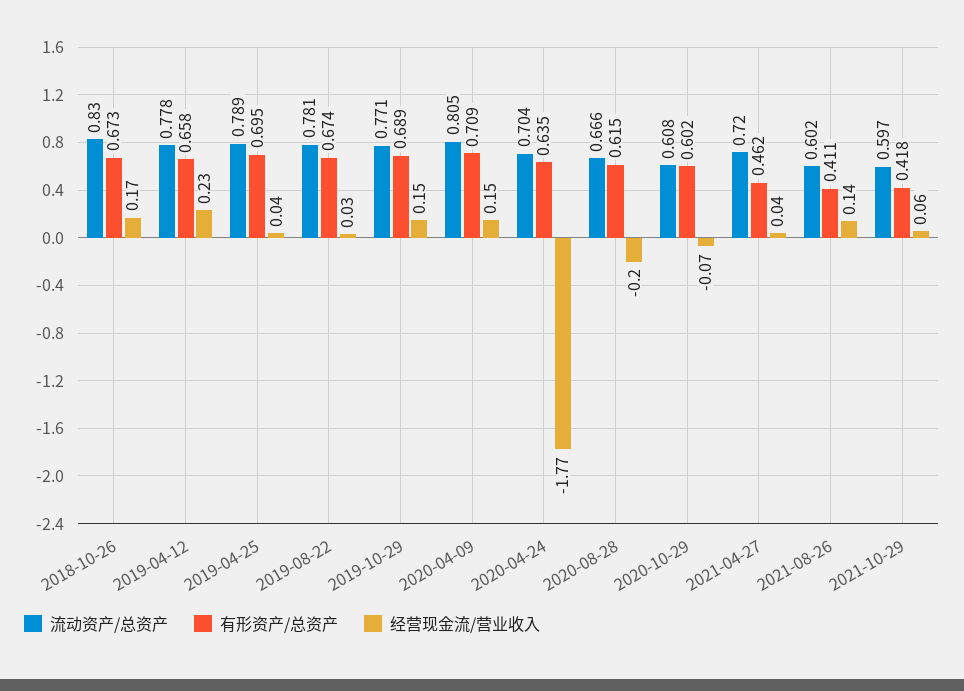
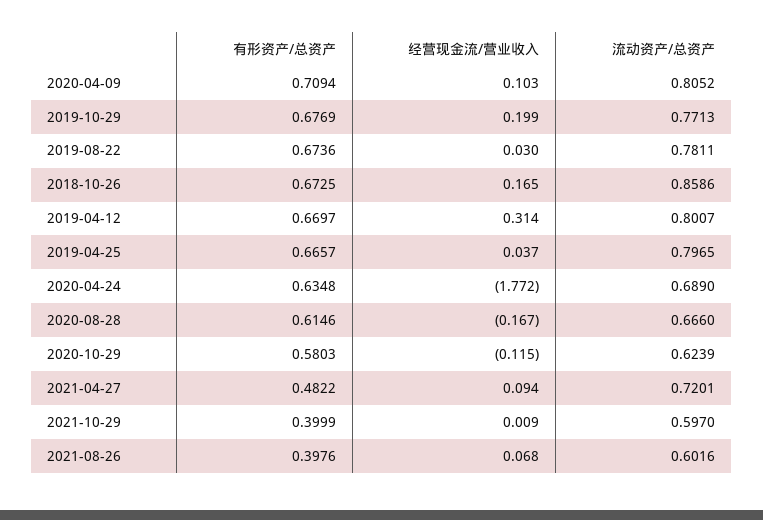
  {
    "流动资产/总资产": {
-     "2018-10-26": 0.83,
+     "2018-10-26": 0.8586,
-     "2019-04-12": 0.778,
+     "2019-04-12": 0.8007,
-     "2019-04-25": 0.789,
+     "2019-04-25": 0.7965,
      "2019-08-22": 0.7811,
      "2019-10-29": 0.7713,
      "2020-04-09": 0.8052,
-     "2020-04-24": 0.704,
+     "2020-04-24": 0.689,
      "2020-08-28": 0.666,
-     "2020-10-29": 0.608,
+     "2020-10-29": 0.6239,
      "2021-04-27": 0.7201,
      "2021-08-26": 0.6016,
      "2021-10-29": 0.597
    },
    "有形资产/总资产": {
      "2018-10-26": 0.6725,
-     "2019-04-12": 0.658,
+     "2019-04-12": 0.6697,
-     "2019-04-25": 0.695,
+     "2019-04-25": 0.6657,
      "2019-08-22": 0.6736,
-     "2019-10-29": 0.689,
+     "2019-10-29": 0.6769,
      "2020-04-09": 0.7094,
      "2020-04-24": 0.6348,
      "2020-08-28": 0.6146,
-     "2020-10-29": 0.602,
+     "2020-10-29": 0.5803,
-     "2021-04-27": 0.462,
+     "2021-04-27": 0.4822,
-     "2021-08-26": 0.411,
+     "2021-08-26": 0.3976,
-     "2021-10-29": 0.418
+     "2021-10-29": 0.3999
    },
    "经营现金流/营业收入": {
      "2018-10-26": 0.165,
-     "2019-04-12": 0.23,
+     "2019-04-12": 0.314,
      "2019-04-25": 0.037,
      "2019-08-22": 0.03,
-     "2019-10-29": 0.15,
+     "2019-10-29": 0.199,
-     "2020-04-09": 0.15,
+     "2020-04-09": 0.103,
      "2020-04-24": -1.772,
-     "2020-08-28": -0.2,
+     "2020-08-28": -0.167,
-     "2020-10-29": -0.07,
+     "2020-10-29": -0.115,
-     "2021-04-27": 0.04,
+     "2021-04-27": 0.094,
-     "2021-08-26": 0.14,
+     "2021-08-26": 0.068,
-     "2021-10-29": 0.06
+     "2021-10-29": 0.009
    }
  }

